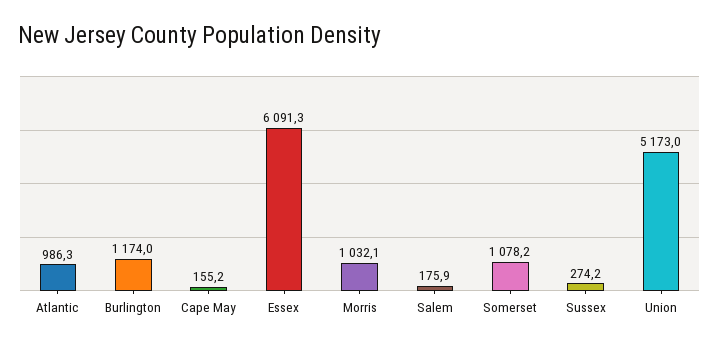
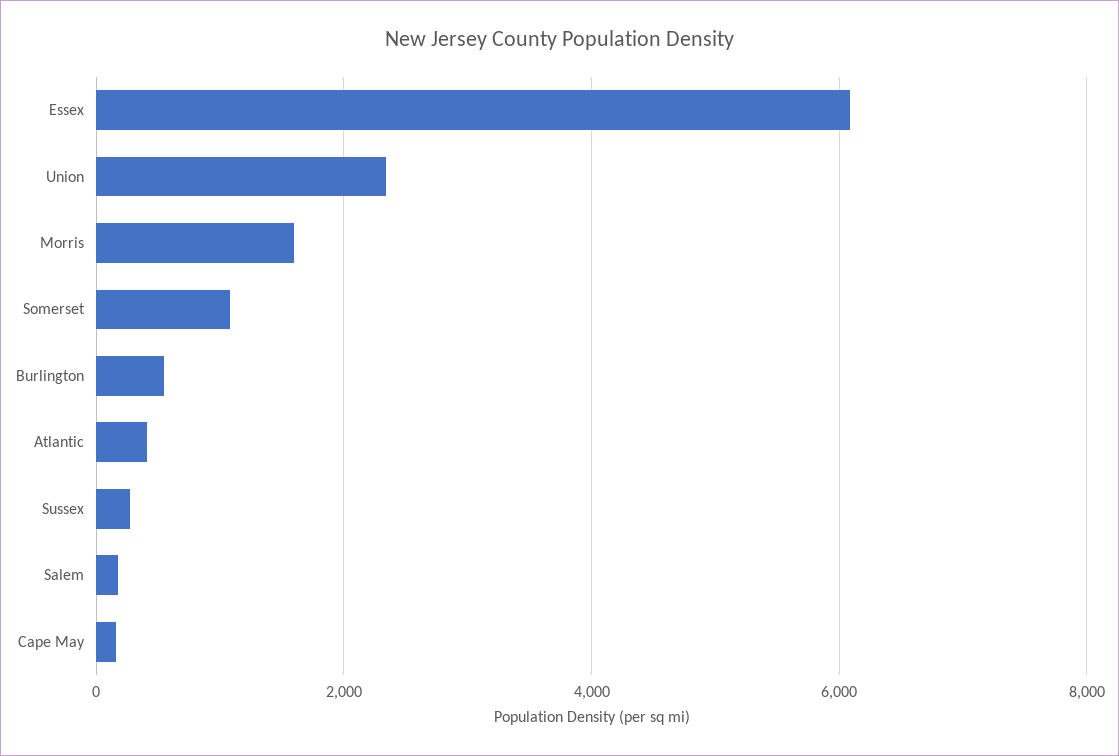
  {
-   "Atlantic": 986.3,
+   "Atlantic": 400,
-   "Burlington": 1174,
+   "Burlington": 600,
    "Cape May": 155.2,
    "Essex": 6091.3,
-   "Morris": 1032.1,
+   "Morris": 1600,
    "Salem": 175.9,
    "Somerset": 1078.2,
    "Sussex": 274.2,
-   "Union": 5173
+   "Union": 2400
  }

